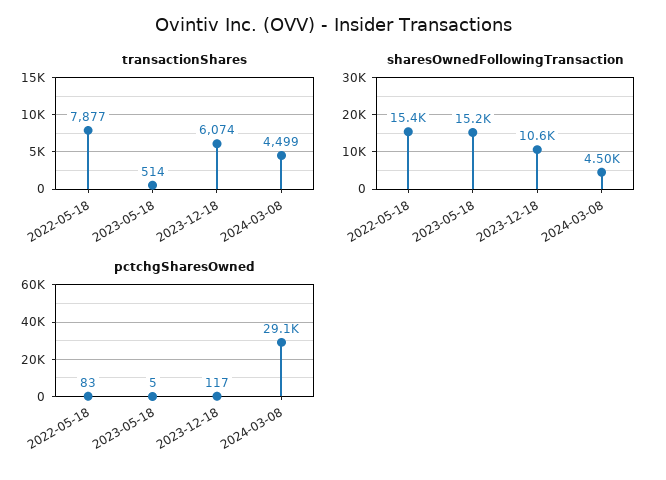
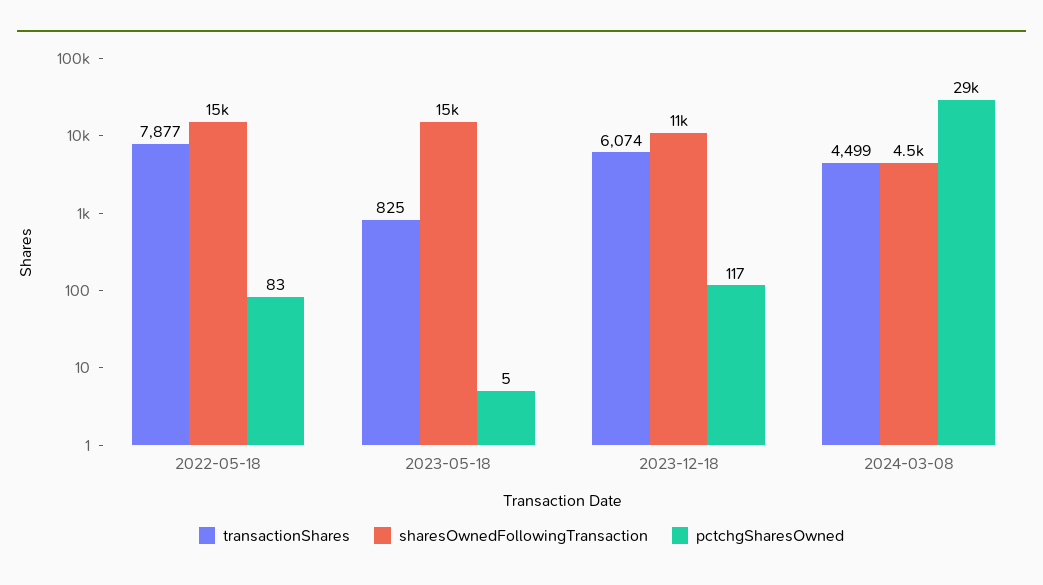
  {
    "transactionShares": {
      "2022-05-18": 7877,
-     "2023-05-18": 514,
+     "2023-05-18": 825,
      "2023-12-18": 6074,
      "2024-03-08": 4499
    },
    "sharesOwnedFollowingTransaction": {
      "2022-05-18": 15400,
      "2023-05-18": 15200,
      "2023-12-18": 10600,
      "2024-03-08": 4500
    },
    "pctchgSharesOwned": {
      "2022-05-18": 83,
      "2023-05-18": 5,
      "2023-12-18": 117,
      "2024-03-08": 29100
    }
  }

